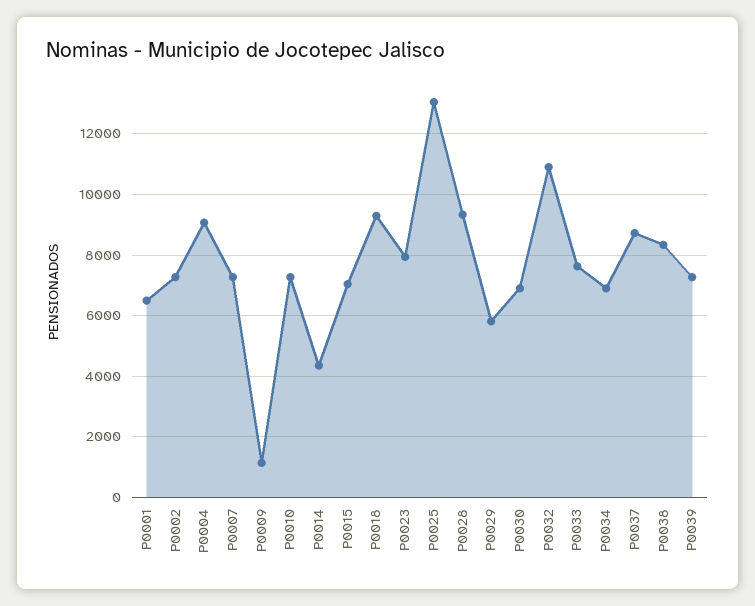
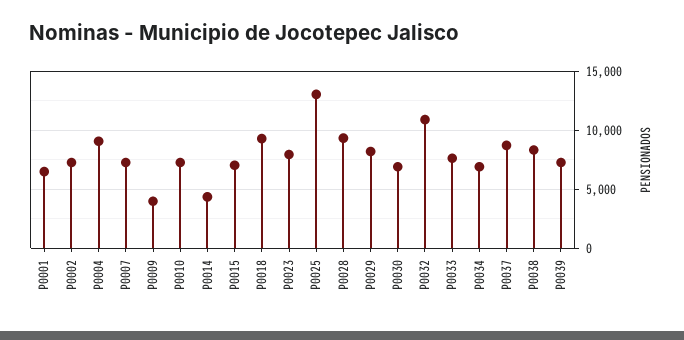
  {
    "P0001": 6400,
    "P0002": 7200,
    "P0004": 9000,
    "P0007": 7200,
-   "P0009": 1200,
+   "P0009": 4000,
    "P0010": 7200,
    "P0014": 4400,
    "P0015": 7000,
    "P0018": 9200,
    "P0023": 8000,
    "P0025": 13000,
    "P0028": 9400,
-   "P0029": 5800,
+   "P0029": 8000,
    "P0030": 7000,
    "P0032": 11000,
    "P0033": 7600,
    "P0034": 7000,
    "P0037": 8800,
    "P0038": 8400,
    "P0039": 7200
  }

